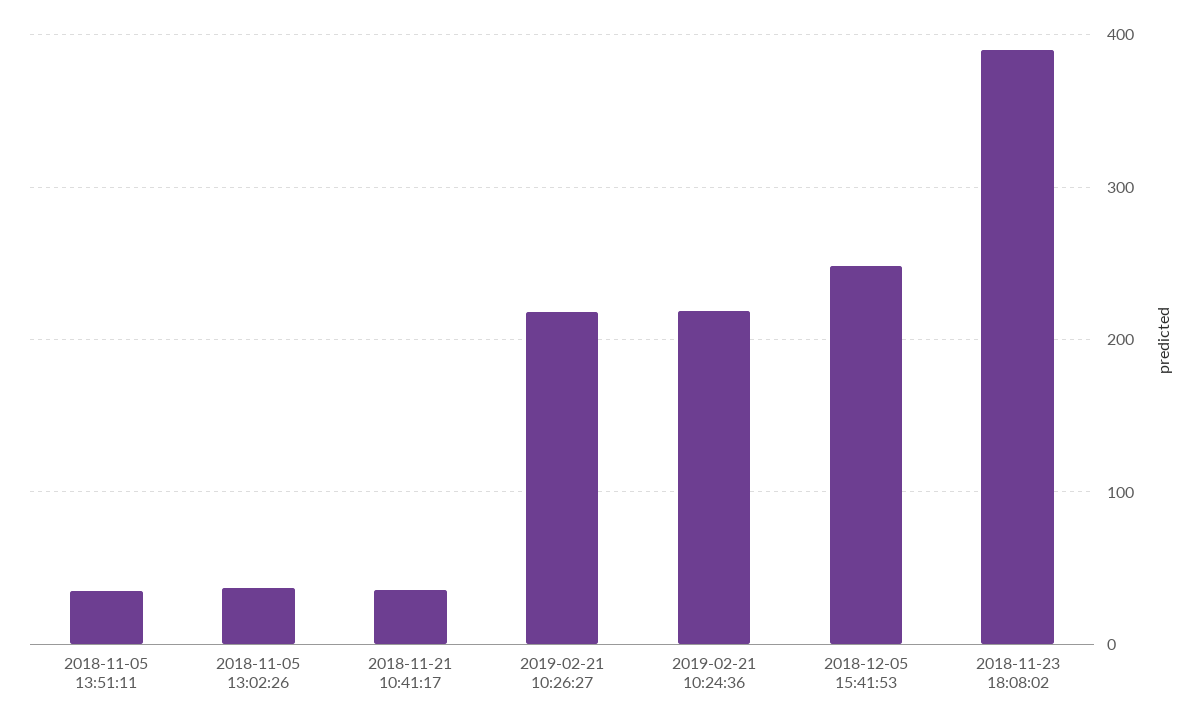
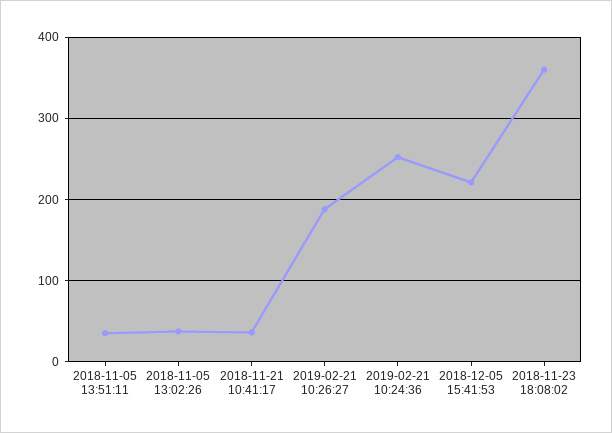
  {
    "2018-11-05 13:51:11": 40,
    "2018-11-05 13:02:26": 40,
    "2018-11-21 10:41:17": 40,
-   "2019-02-21 10:26:27": 220,
+   "2019-02-21 10:26:27": 190,
-   "2019-02-21 10:24:36": 220,
+   "2019-02-21 10:24:36": 250,
-   "2018-12-05 15:41:53": 250,
+   "2018-12-05 15:41:53": 220,
-   "2018-11-23 18:08:02": 390
+   "2018-11-23 18:08:02": 360
  }

